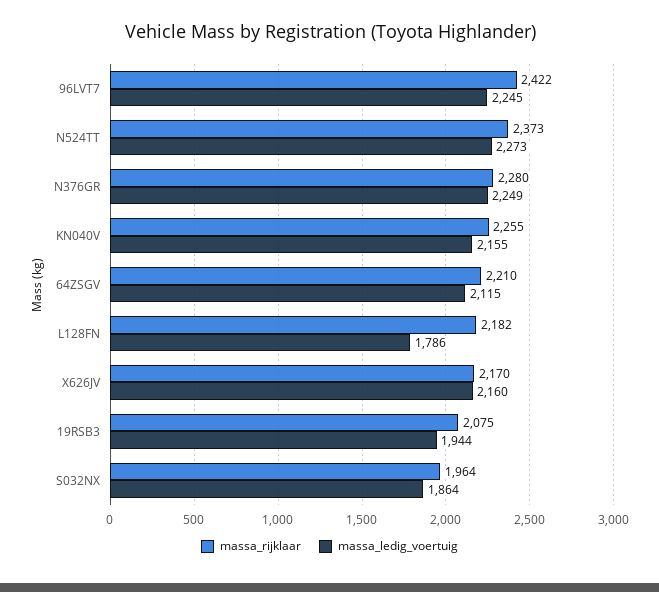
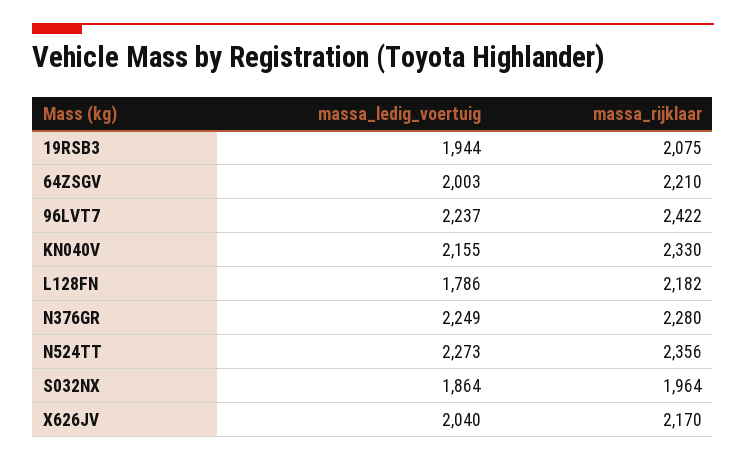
  {
    "massa_rijklaar": {
      "96LVT7": 2422,
-     "N524TT": 2373,
+     "N524TT": 2356,
      "N376GR": 2280,
-     "KN040V": 2255,
+     "KN040V": 2330,
      "64ZSGV": 2210,
      "L128FN": 2182,
      "X626JV": 2170,
      "19RSB3": 2075,
      "S032NX": 1964
    },
    "massa_ledig_voertuig": {
-     "96LVT7": 2245,
+     "96LVT7": 2237,
      "N524TT": 2273,
      "N376GR": 2249,
      "KN040V": 2155,
-     "64ZSGV": 2115,
+     "64ZSGV": 2003,
      "L128FN": 1786,
-     "X626JV": 2160,
+     "X626JV": 2040,
      "19RSB3": 1944,
      "S032NX": 1864
    }
  }

